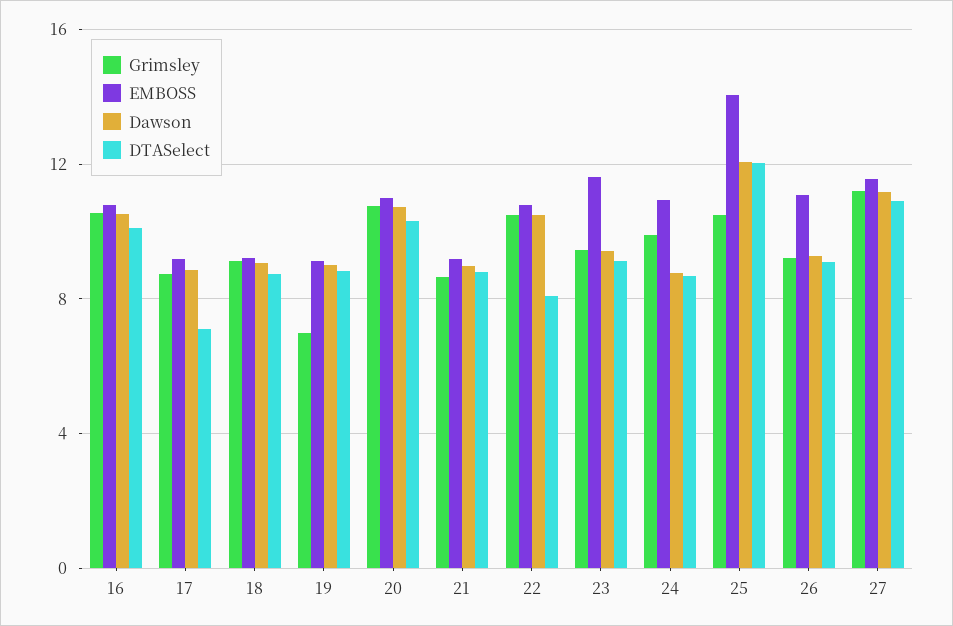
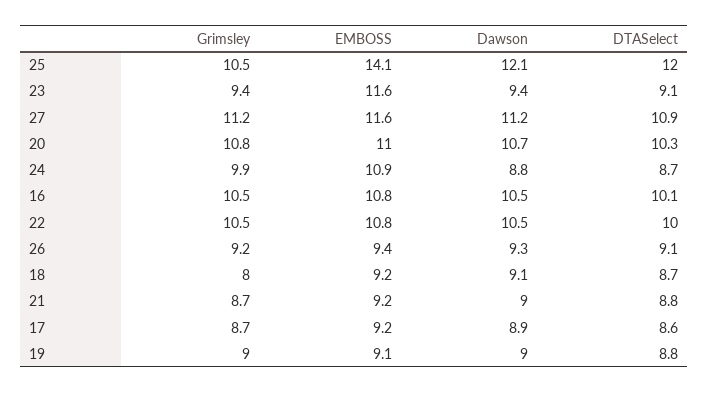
  {
    "Grimsley": {
      "16": 10.5,
      "17": 8.7,
-     "18": 9,
+     "18": 8,
-     "19": 7,
+     "19": 9,
      "20": 10.8,
      "21": 8.7,
      "22": 10.5,
      "23": 9.4,
      "24": 9.9,
      "25": 10.5,
      "26": 9.2,
      "27": 11.2
    },
    "EMBOSS": {
      "16": 10.8,
      "17": 9.2,
      "18": 9.2,
      "19": 9.1,
      "20": 11,
      "21": 9.2,
      "22": 10.8,
      "23": 11.6,
      "24": 10.9,
      "25": 14.1,
-     "26": 11,
+     "26": 9.4,
      "27": 11.6
    },
    "Dawson": {
      "16": 10.5,
      "17": 8.9,
      "18": 9.1,
      "19": 9,
      "20": 10.7,
      "21": 9,
      "22": 10.5,
      "23": 9.4,
      "24": 8.8,
      "25": 12.1,
      "26": 9.3,
      "27": 11.2
    },
    "DTASelect": {
      "16": 10.1,
-     "17": 7,
+     "17": 8.6,
      "18": 8.7,
      "19": 8.8,
      "20": 10.3,
      "21": 8.8,
-     "22": 8,
+     "22": 10,
      "23": 9.1,
      "24": 8.7,
      "25": 12,
      "26": 9.1,
      "27": 10.9
    }
  }

